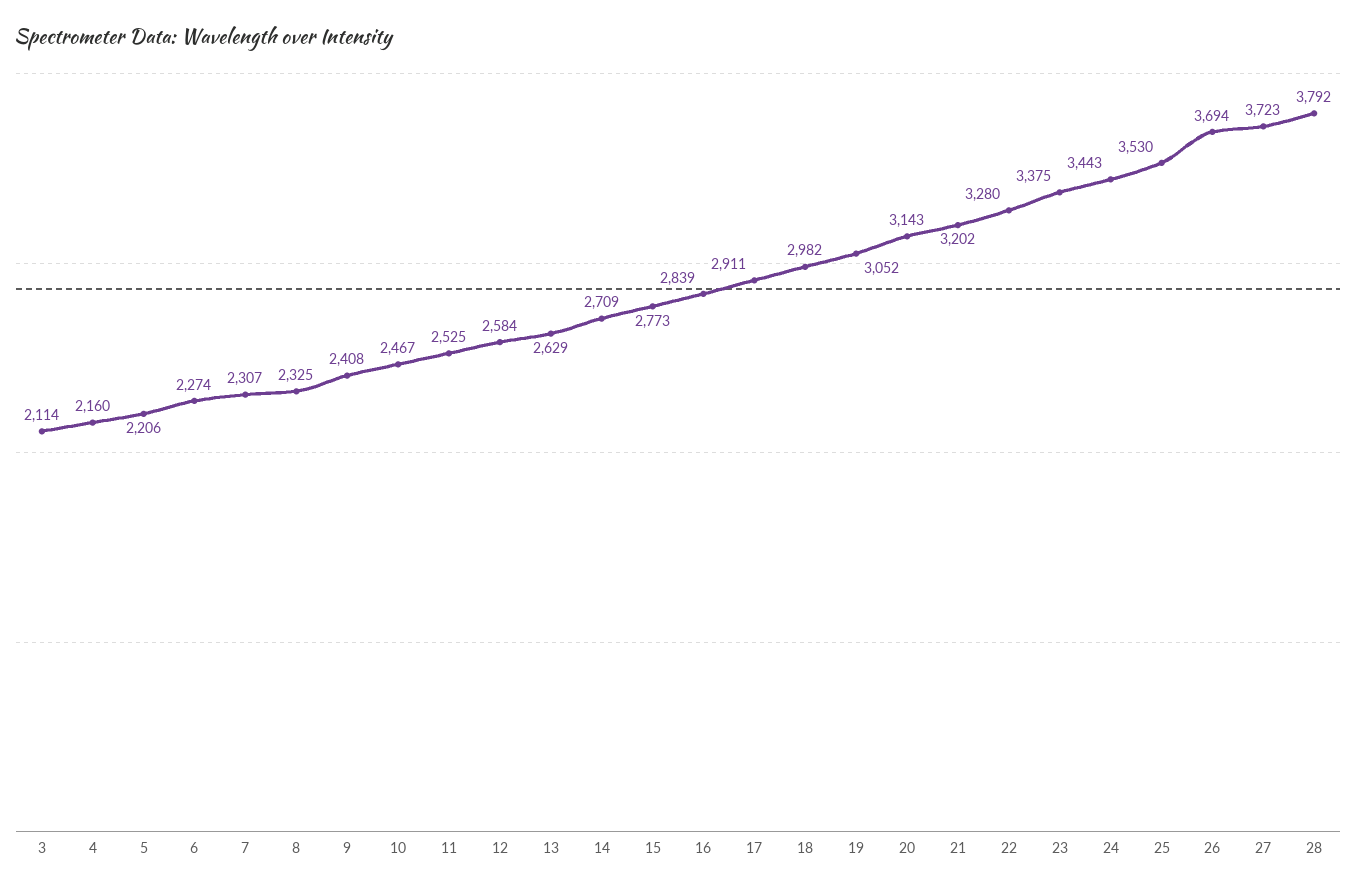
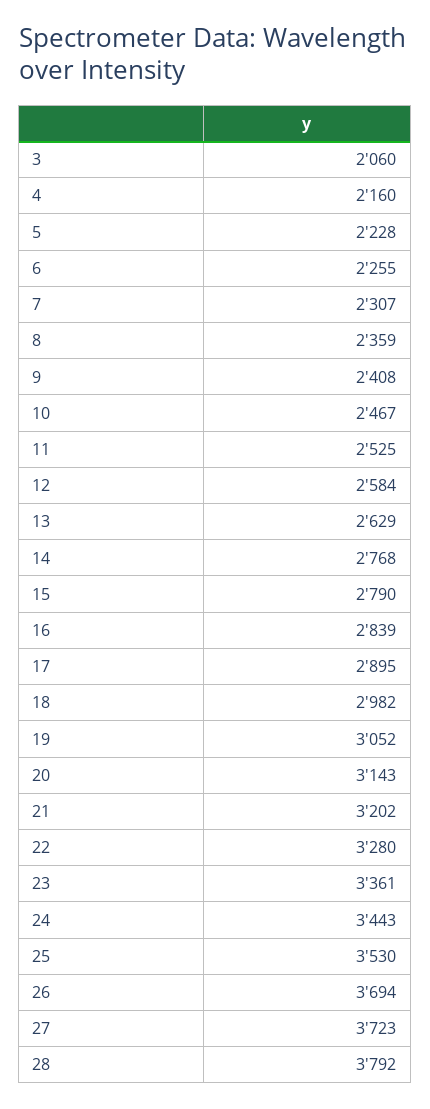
  {
-   "3": 2114,
+   "3": 2060,
    "4": 2160,
-   "5": 2206,
+   "5": 2228,
-   "6": 2274,
+   "6": 2255,
    "7": 2307,
-   "8": 2325,
+   "8": 2359,
    "9": 2408,
    "10": 2467,
    "11": 2525,
    "12": 2584,
    "13": 2629,
-   "14": 2709,
+   "14": 2768,
-   "15": 2773,
+   "15": 2790,
    "16": 2839,
-   "17": 2911,
+   "17": 2895,
    "18": 2982,
    "19": 3052,
    "20": 3143,
    "21": 3202,
    "22": 3280,
-   "23": 3375,
+   "23": 3361,
    "24": 3443,
    "25": 3530,
    "26": 3694,
    "27": 3723,
    "28": 3792
  }

